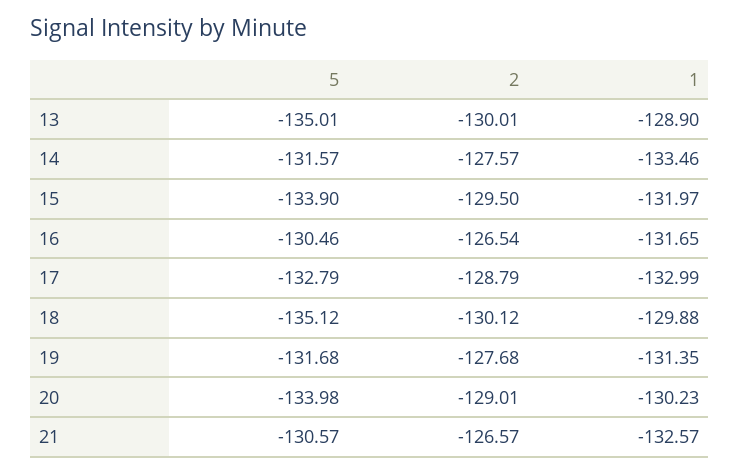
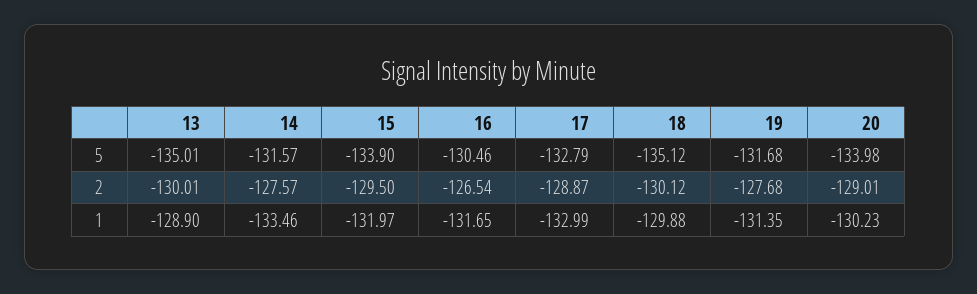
  {
    "5": {
      "13": -135.01,
      "14": -131.57,
      "15": -133.9,
      "16": -130.46,
      "17": -132.79,
      "18": -135.12,
      "19": -131.68,
-     "20": -133.98,
+     "20": -133.98
-     "21": -130.57
    },
    "2": {
      "13": -130.01,
      "14": -127.57,
      "15": -129.5,
      "16": -126.54,
-     "17": -128.79,
+     "17": -128.87,
      "18": -130.12,
      "19": -127.68,
-     "20": -129.01,
+     "20": -129.01
-     "21": -126.57
    },
    "1": {
      "13": -128.9,
      "14": -133.46,
      "15": -131.97,
      "16": -131.65,
      "17": -132.99,
      "18": -129.88,
      "19": -131.35,
-     "20": -130.23,
+     "20": -130.23
-     "21": -132.57
    }
  }

